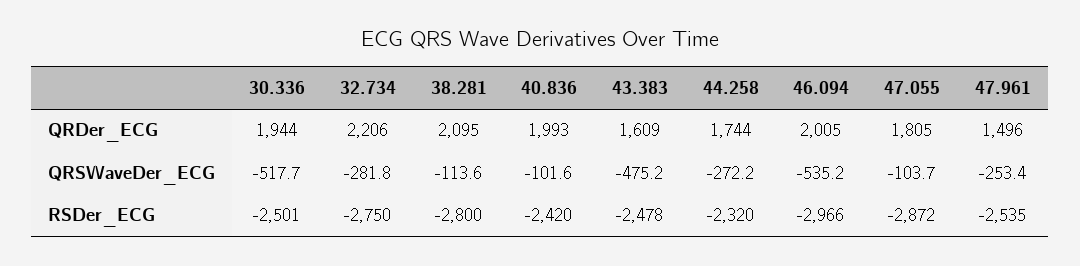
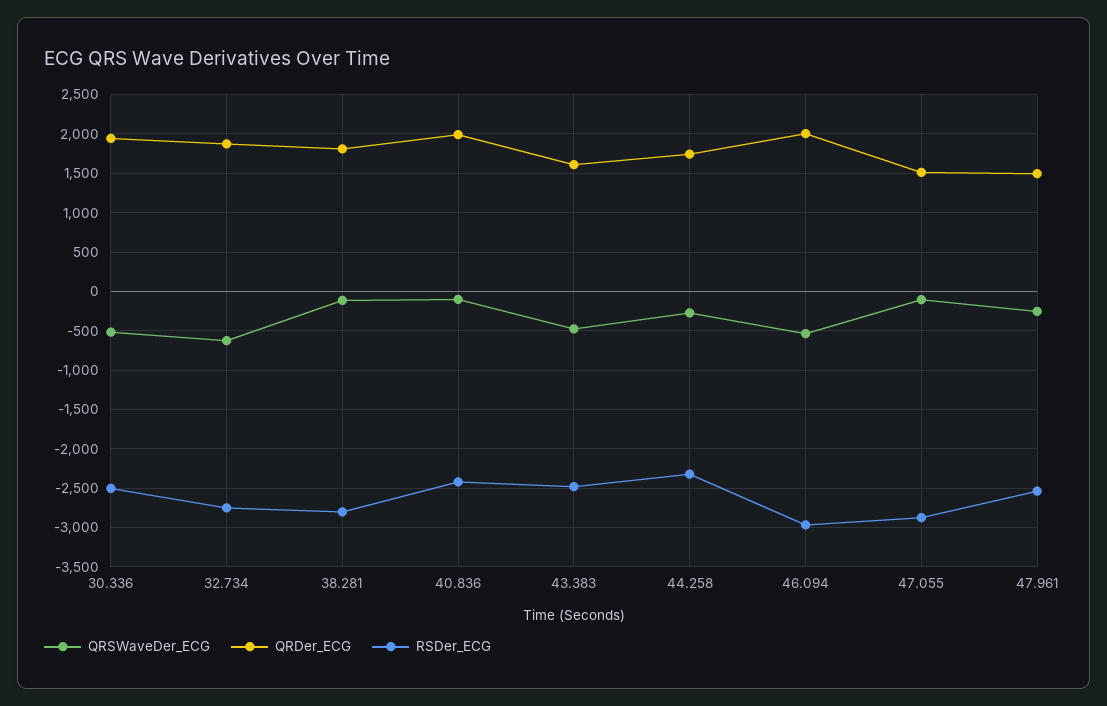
  {
    "QRDer_ECG": {
      "30.336": 1944,
-     "32.734": 2206,
+     "32.734": 1900,
-     "38.281": 2095,
+     "38.281": 1800,
      "40.836": 1993,
      "43.383": 1609,
      "44.258": 1744,
      "46.094": 2005,
-     "47.055": 1805,
+     "47.055": 1500,
      "47.961": 1496
    },
    "QRSWaveDer_ECG": {
      "30.336": -517.7,
-     "32.734": -281.8,
+     "32.734": -600,
      "38.281": -113.6,
      "40.836": -101.6,
      "43.383": -475.2,
      "44.258": -272.2,
      "46.094": -535.2,
      "47.055": -103.7,
      "47.961": -253.4
    },
    "RSDer_ECG": {
      "30.336": -2501,
      "32.734": -2750,
      "38.281": -2800,
      "40.836": -2420,
      "43.383": -2478,
      "44.258": -2320,
      "46.094": -2966,
      "47.055": -2872,
      "47.961": -2535
    }
  }

